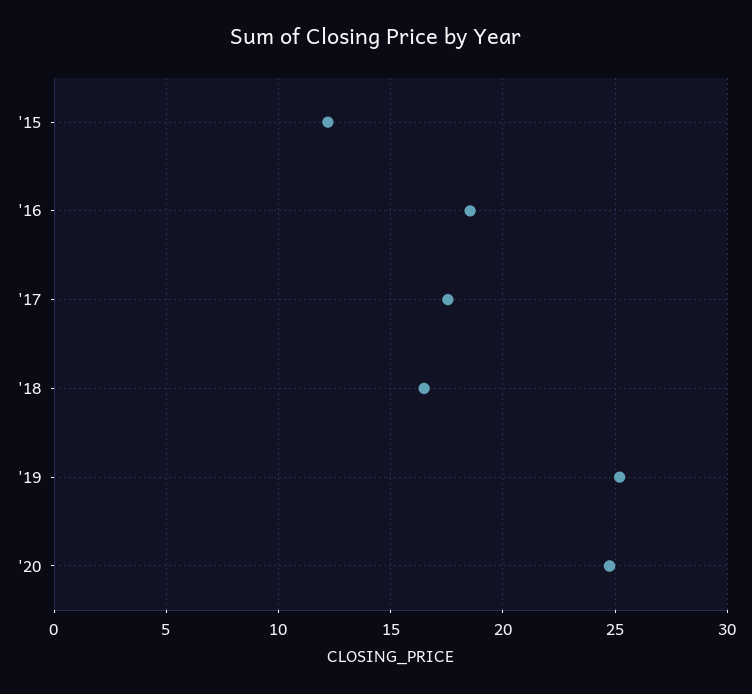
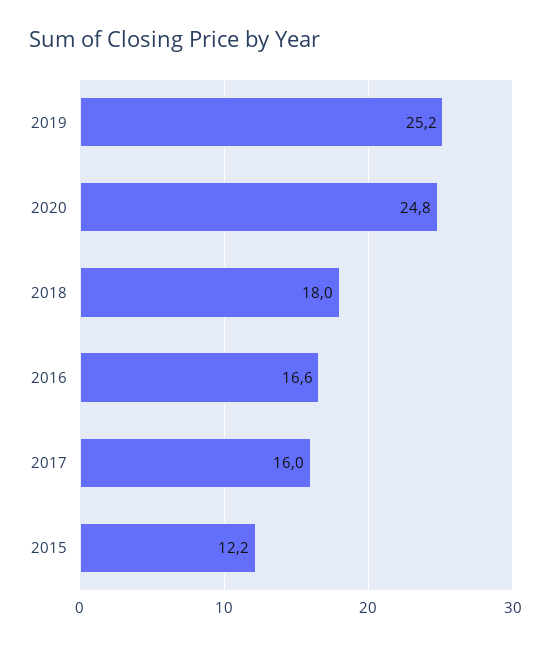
  {
    "'15": 12.2,
-   "'16": 18.5,
+   "'16": 16.6,
-   "'17": 17.5,
+   "'17": 16,
-   "'18": 16.5,
+   "'18": 18,
    "'19": 25.2,
    "'20": 24.8
  }

